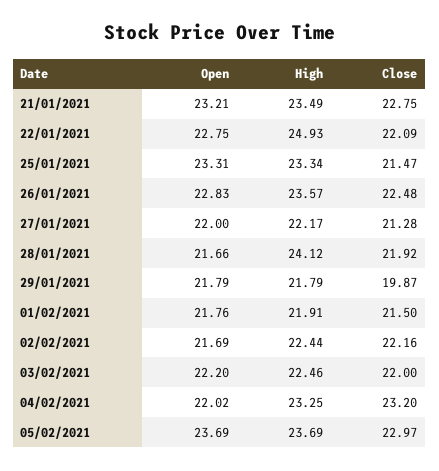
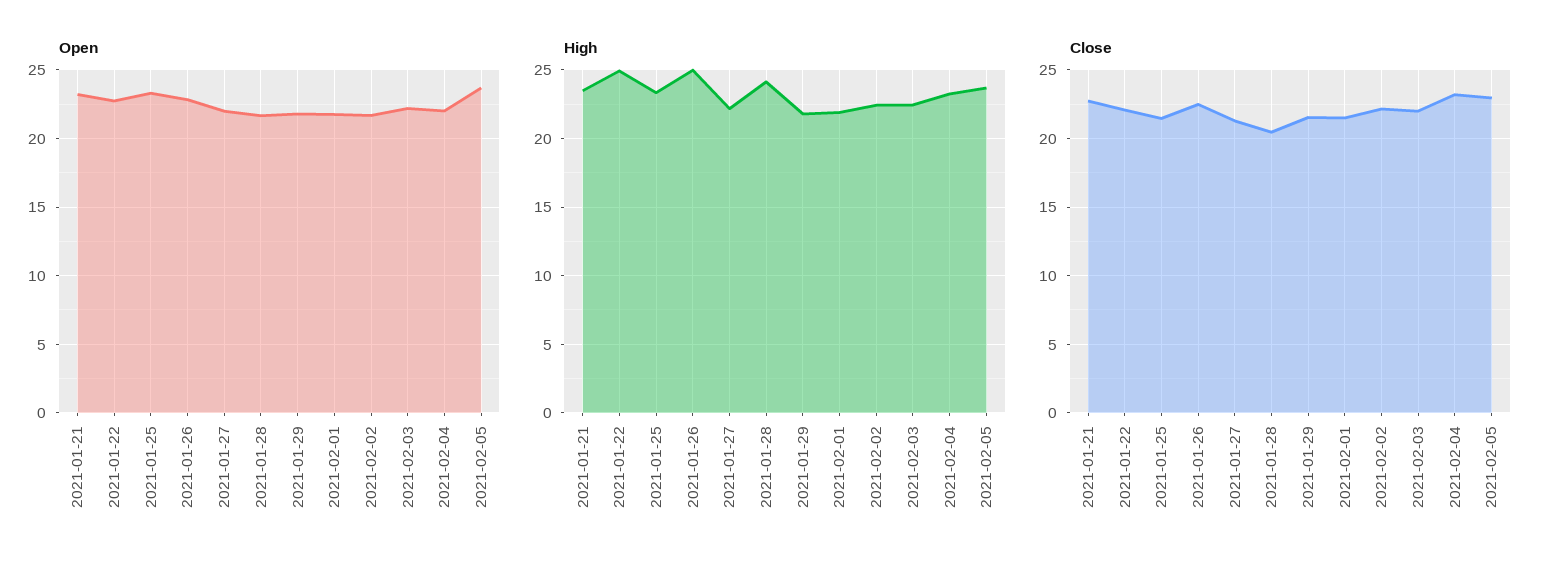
  {
    "Open": {
      "21/01/2021": 23.21,
      "22/01/2021": 22.75,
      "25/01/2021": 23.31,
      "26/01/2021": 22.83,
      "27/01/2021": 22,
      "28/01/2021": 21.66,
      "29/01/2021": 21.79,
      "01/02/2021": 21.76,
      "02/02/2021": 21.69,
      "03/02/2021": 22.2,
      "04/02/2021": 22.02,
      "05/02/2021": 23.69
    },
    "High": {
      "21/01/2021": 23.49,
      "22/01/2021": 24.93,
      "25/01/2021": 23.34,
-     "26/01/2021": 23.57,
+     "26/01/2021": 25,
      "27/01/2021": 22.17,
      "28/01/2021": 24.12,
      "29/01/2021": 21.79,
      "01/02/2021": 21.91,
      "02/02/2021": 22.44,
      "03/02/2021": 22.46,
      "04/02/2021": 23.25,
      "05/02/2021": 23.69
    },
    "Close": {
      "21/01/2021": 22.75,
      "22/01/2021": 22.09,
      "25/01/2021": 21.47,
      "26/01/2021": 22.48,
      "27/01/2021": 21.28,
-     "28/01/2021": 21.92,
+     "28/01/2021": 20.5,
-     "29/01/2021": 19.87,
+     "29/01/2021": 21.5,
      "01/02/2021": 21.5,
      "02/02/2021": 22.16,
      "03/02/2021": 22,
      "04/02/2021": 23.2,
      "05/02/2021": 22.97
    }
  }

